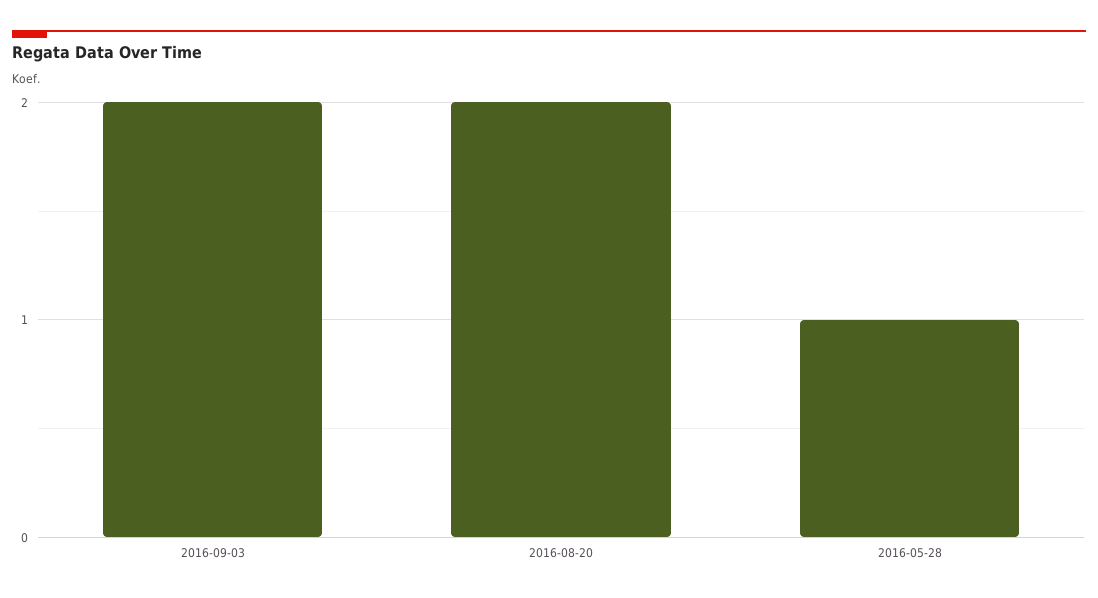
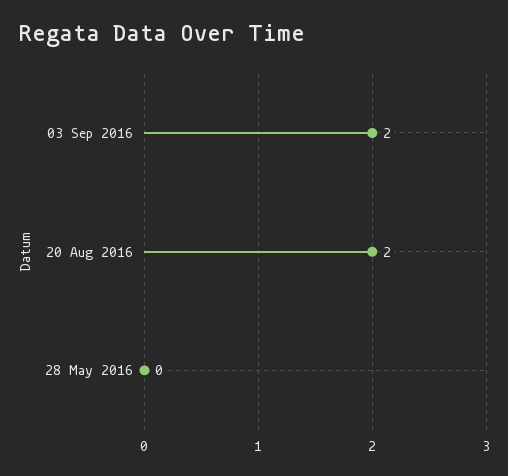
  {
    "2016-09-03": 2,
    "2016-08-20": 2,
-   "2016-05-28": 1
+   "2016-05-28": 0
  }

